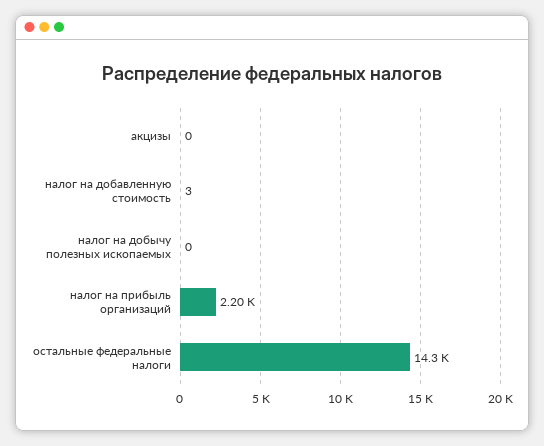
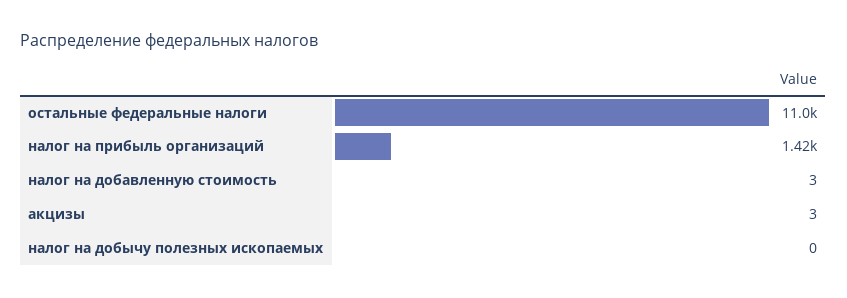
  {
-   "акцизы": 0,
+   "акцизы": 3,
    "налог на добавленную стоимость": 3,
    "налог на добычу полезных ископаемых": 0,
-   "налог на прибыль организаций": 2200,
+   "налог на прибыль организаций": 1420,
-   "остальные федеральные налоги": 14300
+   "остальные федеральные налоги": 11000
  }

